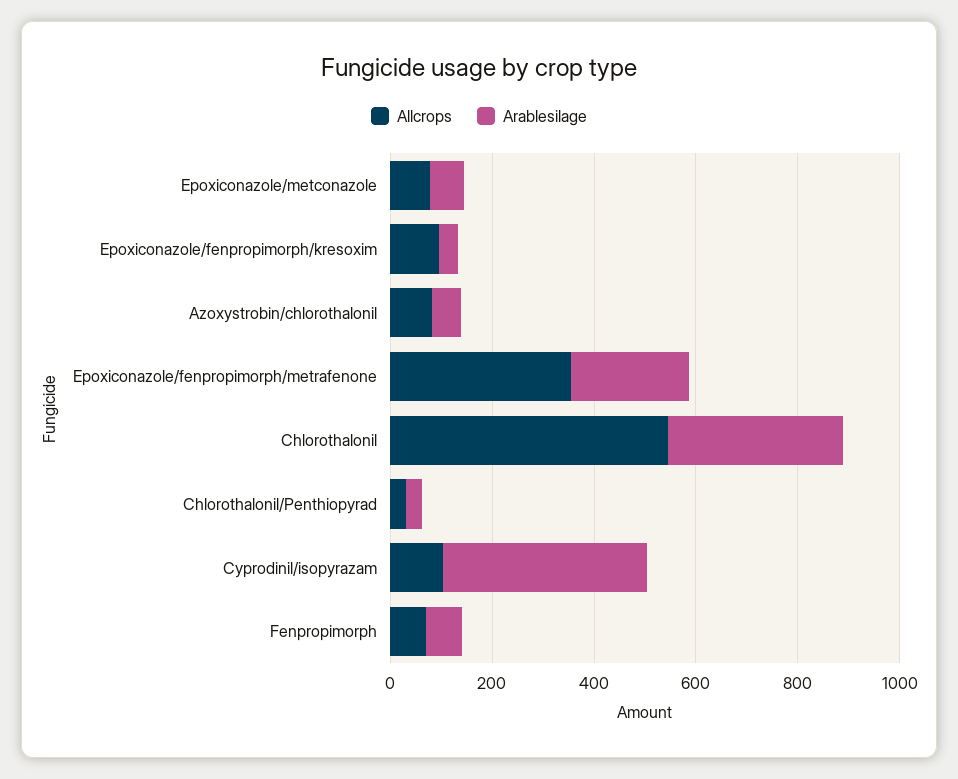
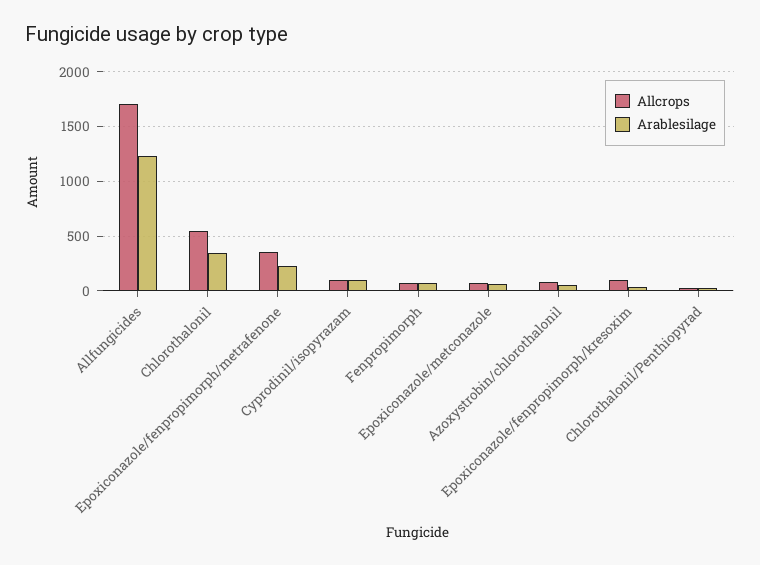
  {
    "Allcrops": {
      "Epoxiconazole/metconazole": 100,
      "Epoxiconazole/fenpropimorph/kresoxim": 100,
      "Azoxystrobin/chlorothalonil": 100,
      "Epoxiconazole/fenpropimorph/metrafenone": 350,
      "Chlorothalonil": 550,
      "Chlorothalonil/Penthiopyrad": 50,
      "Cyprodinil/isopyrazam": 100,
-     "Fenpropimorph": 50
+     "Fenpropimorph": 50,
+     "Allfungicides": 1700
    },
    "Arablesilage": {
      "Epoxiconazole/metconazole": 50,
      "Epoxiconazole/fenpropimorph/kresoxim": 50,
      "Azoxystrobin/chlorothalonil": 50,
      "Epoxiconazole/fenpropimorph/metrafenone": 250,
      "Chlorothalonil": 350,
      "Chlorothalonil/Penthiopyrad": 50,
-     "Cyprodinil/isopyrazam": 400,
+     "Cyprodinil/isopyrazam": 100,
-     "Fenpropimorph": 50
+     "Fenpropimorph": 50,
+     "Allfungicides": 1200
    }
  }

